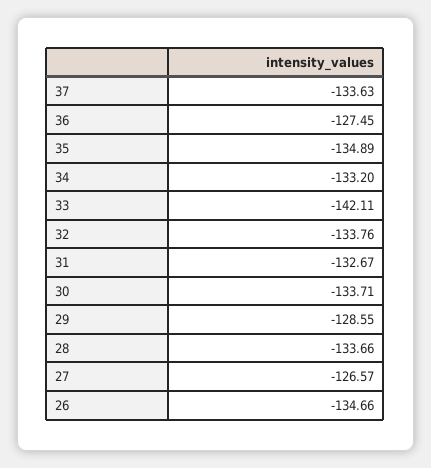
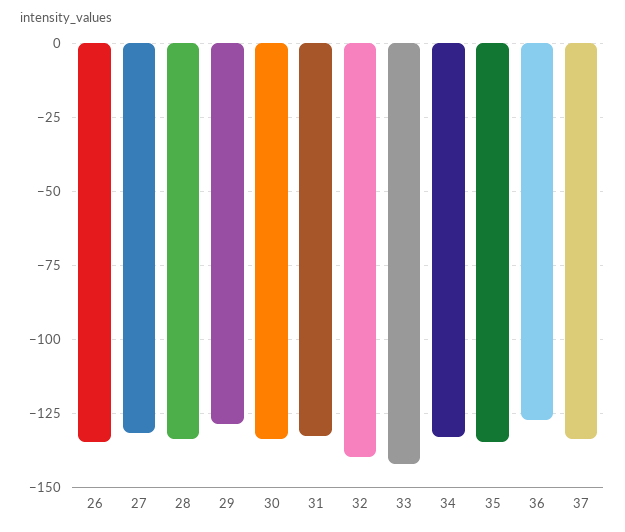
  {
    "37": -133.63,
    "36": -127.45,
    "35": -134.89,
    "34": -133.2,
    "33": -142.11,
-   "32": -133.76,
+   "32": -140,
    "31": -132.67,
    "30": -133.71,
    "29": -128.55,
    "28": -133.66,
-   "27": -126.57,
+   "27": -132.5,
    "26": -134.66
  }

